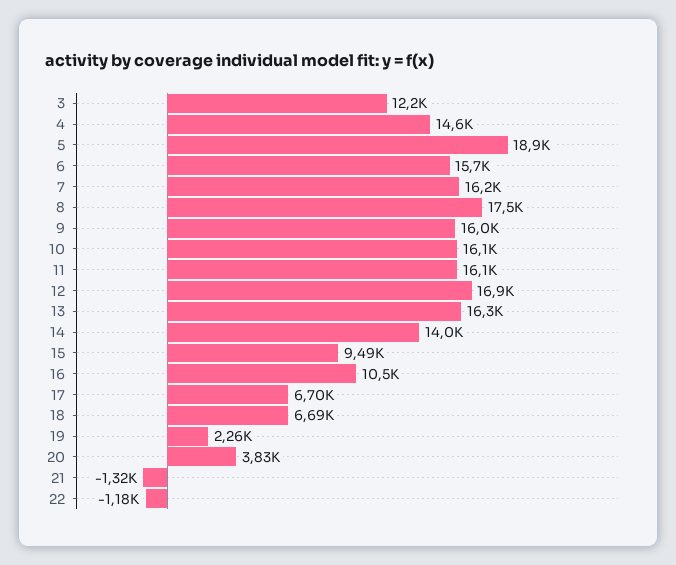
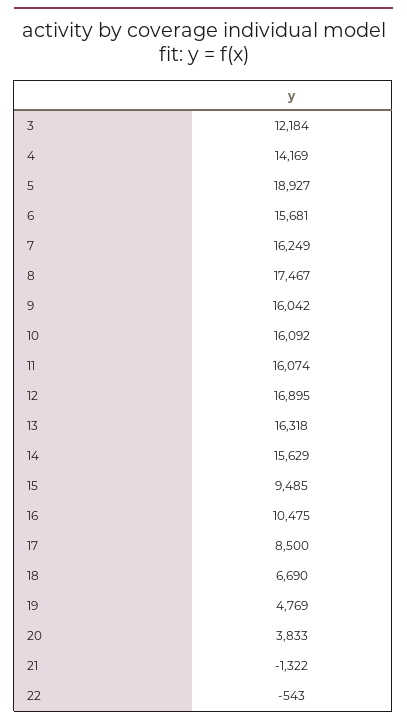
  {
    "3": 12184,
-   "4": 14600,
+   "4": 14169,
    "5": 18927,
    "6": 15681,
    "7": 16249,
    "8": 17467,
    "9": 16042,
    "10": 16092,
    "11": 16074,
    "12": 16895,
    "13": 16318,
-   "14": 14000,
+   "14": 15629,
    "15": 9485,
    "16": 10475,
-   "17": 6700,
+   "17": 8500,
    "18": 6690,
-   "19": 2260,
+   "19": 4769,
    "20": 3833,
    "21": -1322,
-   "22": -1180
+   "22": -543
  }

